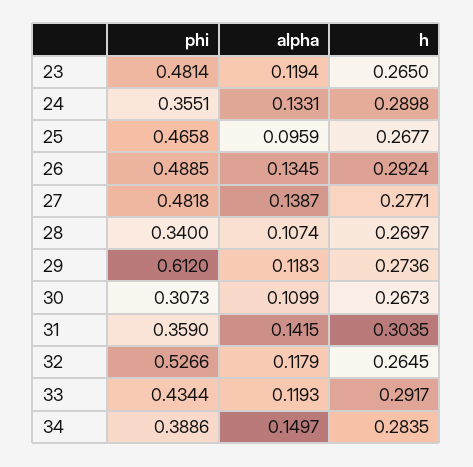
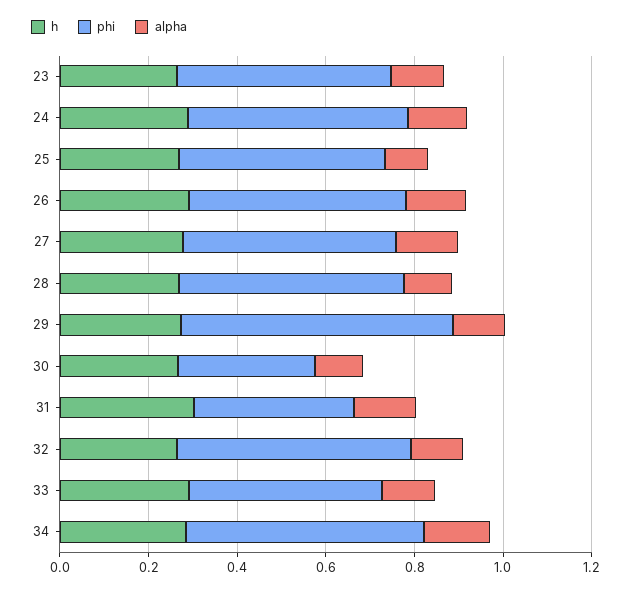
  {
    "phi": {
      "23": 0.4814,
-     "24": 0.3551,
+     "24": 0.5,
      "25": 0.4658,
      "26": 0.4885,
      "27": 0.4818,
-     "28": 0.34,
+     "28": 0.5,
      "29": 0.612,
      "30": 0.3073,
      "31": 0.359,
      "32": 0.5266,
      "33": 0.4344,
-     "34": 0.3886
+     "34": 0.55
    },
    "alpha": {
      "23": 0.1194,
      "24": 0.1331,
      "25": 0.0959,
      "26": 0.1345,
      "27": 0.1387,
      "28": 0.1074,
      "29": 0.1183,
      "30": 0.1099,
      "31": 0.1415,
      "32": 0.1179,
      "33": 0.1193,
      "34": 0.1497
    },
    "h": {
      "23": 0.265,
      "24": 0.2898,
      "25": 0.2677,
      "26": 0.2924,
      "27": 0.2771,
      "28": 0.2697,
      "29": 0.2736,
      "30": 0.2673,
      "31": 0.3035,
      "32": 0.2645,
      "33": 0.2917,
      "34": 0.2835
    }
  }

